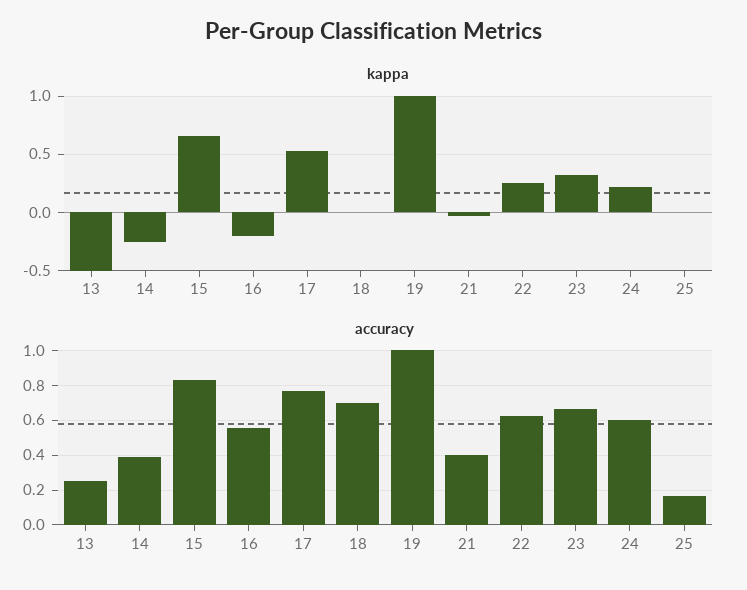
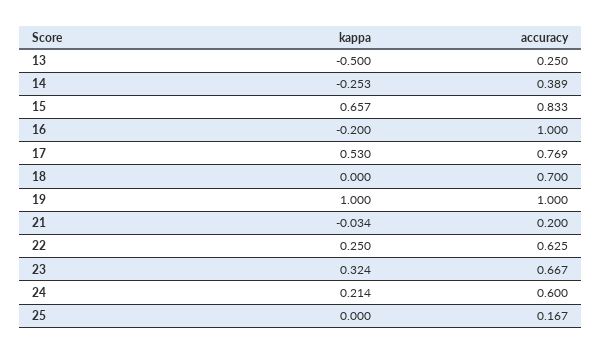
  {
    "kappa": {
      "13": -0.5,
      "14": -0.253,
      "15": 0.657,
      "16": -0.2,
      "17": 0.53,
      "18": 0,
      "19": 1,
      "21": -0.034,
      "22": 0.25,
      "23": 0.324,
      "24": 0.214,
      "25": 0
    },
    "accuracy": {
      "13": 0.25,
      "14": 0.389,
      "15": 0.833,
-     "16": 0.55,
+     "16": 1,
      "17": 0.769,
      "18": 0.7,
      "19": 1,
-     "21": 0.4,
+     "21": 0.2,
      "22": 0.625,
      "23": 0.667,
      "24": 0.6,
      "25": 0.167
    }
  }

